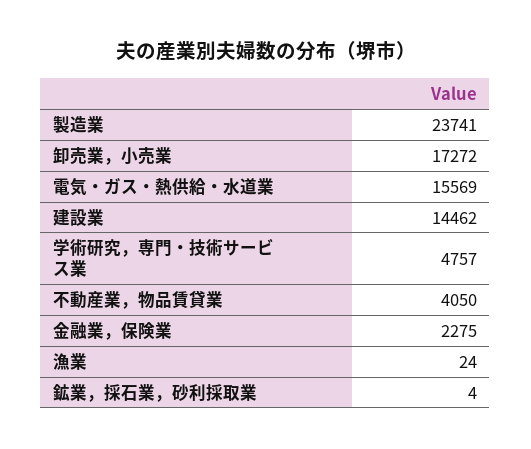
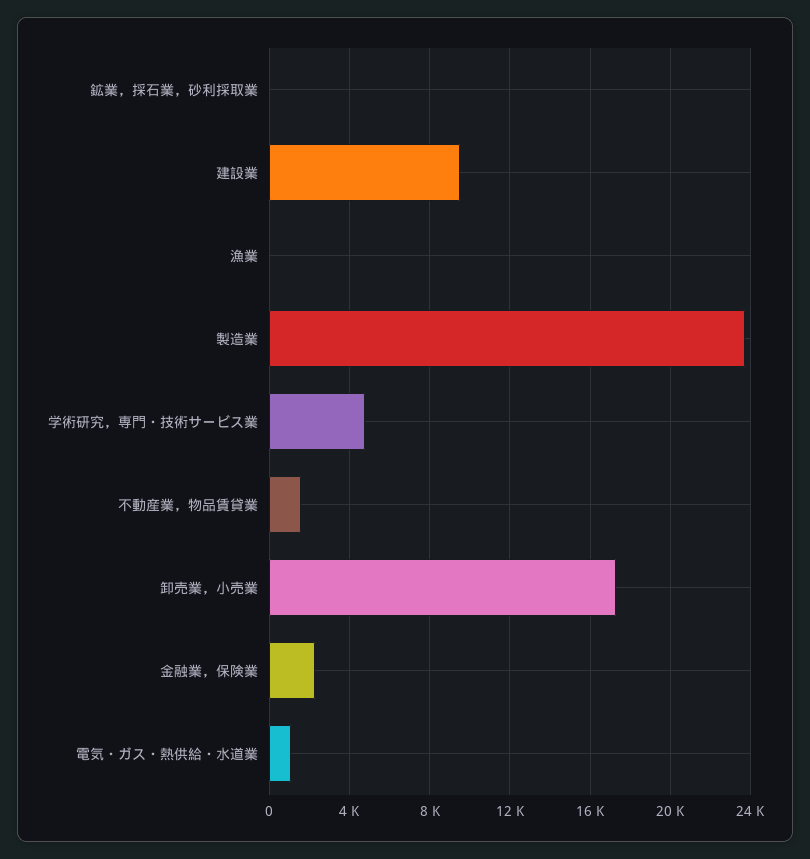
  {
    "製造業": 23741,
    "卸売業，小売業": 17272,
-   "電気・ガス・熱供給・水道業": 15569,
+   "電気・ガス・熱供給・水道業": 1000,
-   "建設業": 14462,
+   "建設業": 9500,
    "学術研究，専門・技術サービス業": 4757,
-   "不動産業，物品賃貸業": 4050,
+   "不動産業，物品賃貸業": 1500,
    "金融業，保険業": 2275,
    "漁業": 24,
    "鉱業，採石業，砂利採取業": 4
  }

